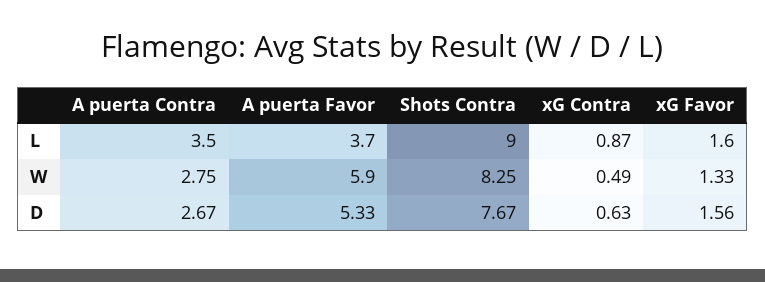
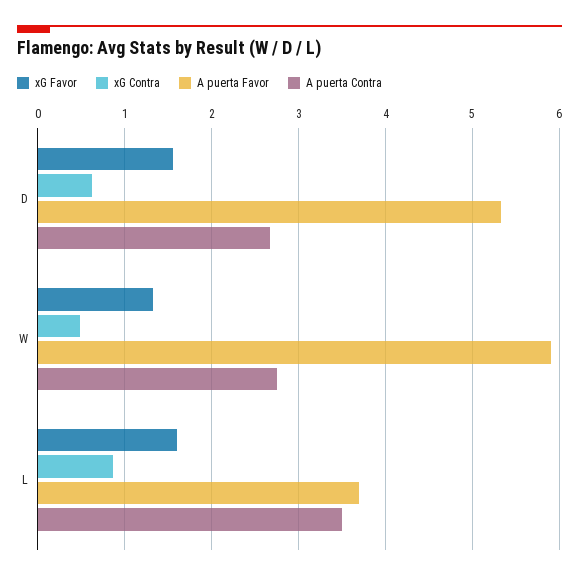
  {
    "A puerta Contra": {
      "L": 3.5,
      "W": 2.75,
      "D": 2.67
    },
    "A puerta Favor": {
      "L": 3.7,
      "W": 5.9,
      "D": 5.33
    },
-   "Shots Contra": {
-     "L": 9,
-     "W": 8.25,
-     "D": 7.67
-   },
    "xG Contra": {
      "L": 0.87,
      "W": 0.49,
      "D": 0.63
    },
    "xG Favor": {
      "L": 1.6,
      "W": 1.33,
      "D": 1.56
    }
  }

